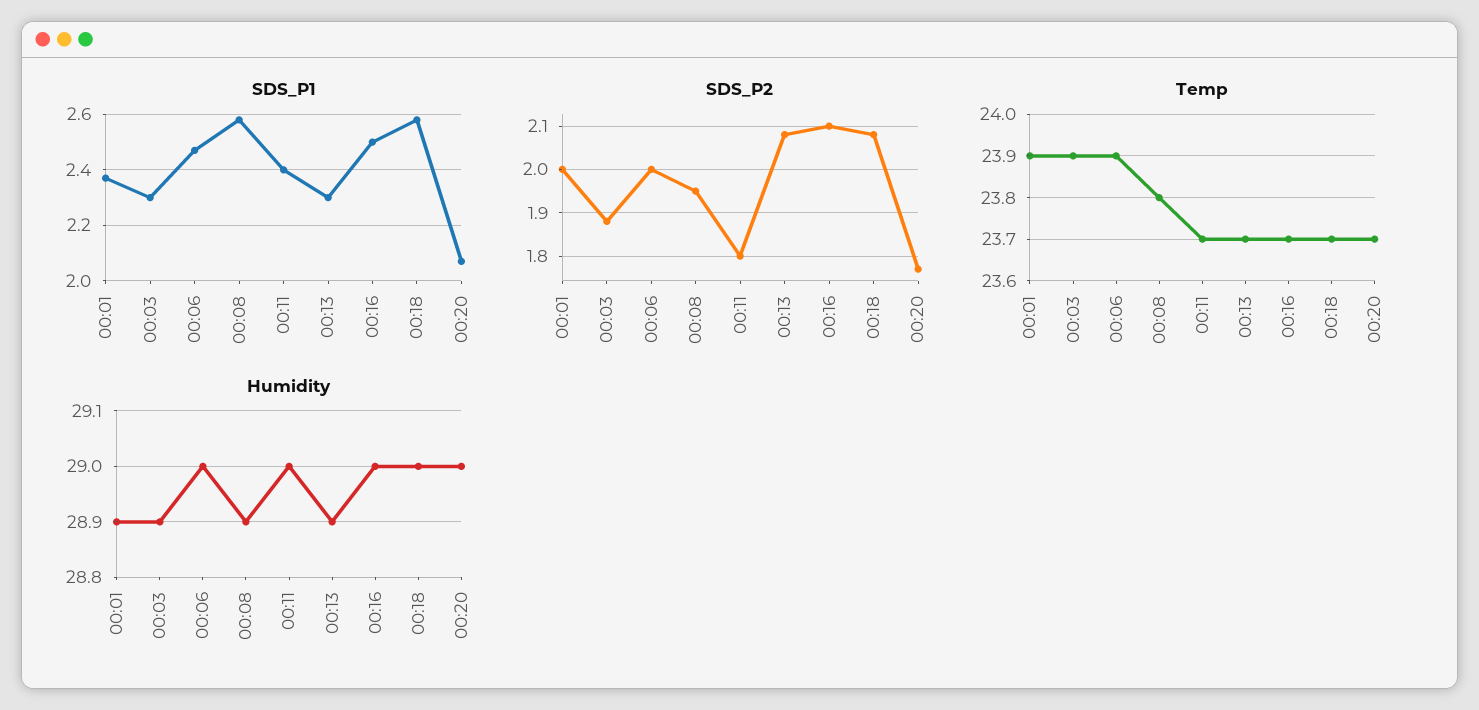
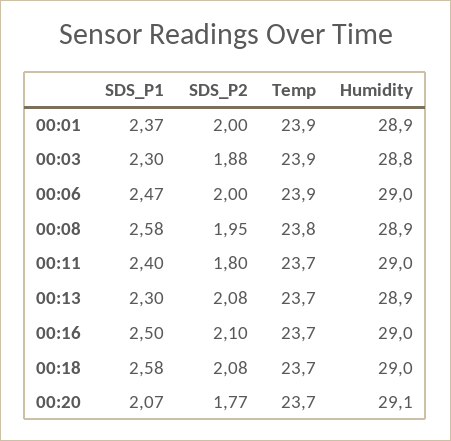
  {
    "SDS_P1": {
      "00:01": 2.37,
      "00:03": 2.3,
      "00:06": 2.47,
      "00:08": 2.58,
      "00:11": 2.4,
      "00:13": 2.3,
      "00:16": 2.5,
      "00:18": 2.58,
      "00:20": 2.07
    },
    "SDS_P2": {
      "00:01": 2,
      "00:03": 1.88,
      "00:06": 2,
      "00:08": 1.95,
      "00:11": 1.8,
      "00:13": 2.08,
      "00:16": 2.1,
      "00:18": 2.08,
      "00:20": 1.77
    },
    "Temp": {
      "00:01": 23.9,
      "00:03": 23.9,
      "00:06": 23.9,
      "00:08": 23.8,
      "00:11": 23.7,
      "00:13": 23.7,
      "00:16": 23.7,
      "00:18": 23.7,
      "00:20": 23.7
    },
    "Humidity": {
      "00:01": 28.9,
-     "00:03": 28.9,
+     "00:03": 28.8,
      "00:06": 29,
      "00:08": 28.9,
      "00:11": 29,
      "00:13": 28.9,
      "00:16": 29,
      "00:18": 29,
-     "00:20": 29
+     "00:20": 29.1
    }
  }

